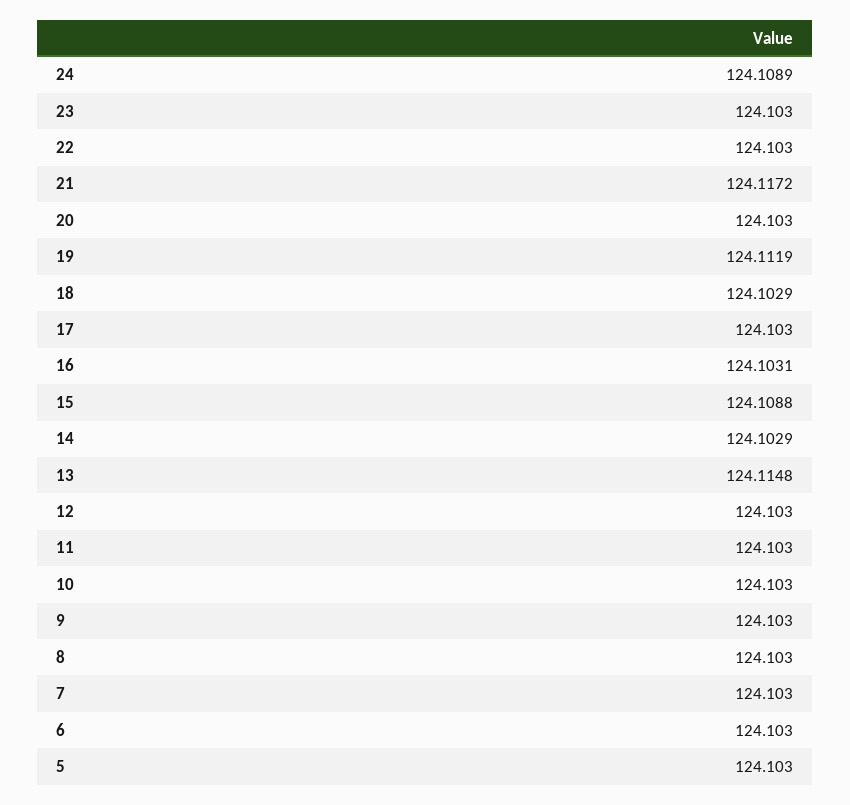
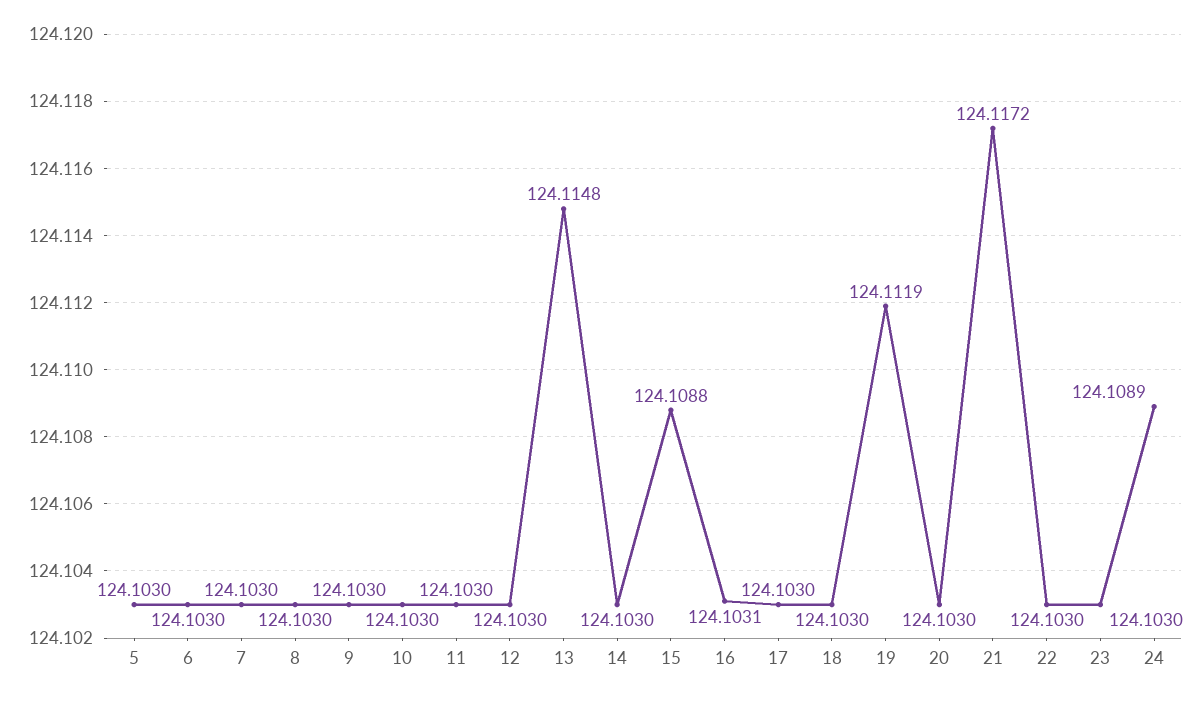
  {
    "24": 124.1089,
    "23": 124.103,
    "22": 124.103,
    "21": 124.1172,
    "20": 124.103,
    "19": 124.1119,
-   "18": 124.1029,
+   "18": 124.103,
    "17": 124.103,
    "16": 124.1031,
    "15": 124.1088,
-   "14": 124.1029,
+   "14": 124.103,
    "13": 124.1148,
    "12": 124.103,
    "11": 124.103,
    "10": 124.103,
    "9": 124.103,
    "8": 124.103,
    "7": 124.103,
    "6": 124.103,
    "5": 124.103
  }

